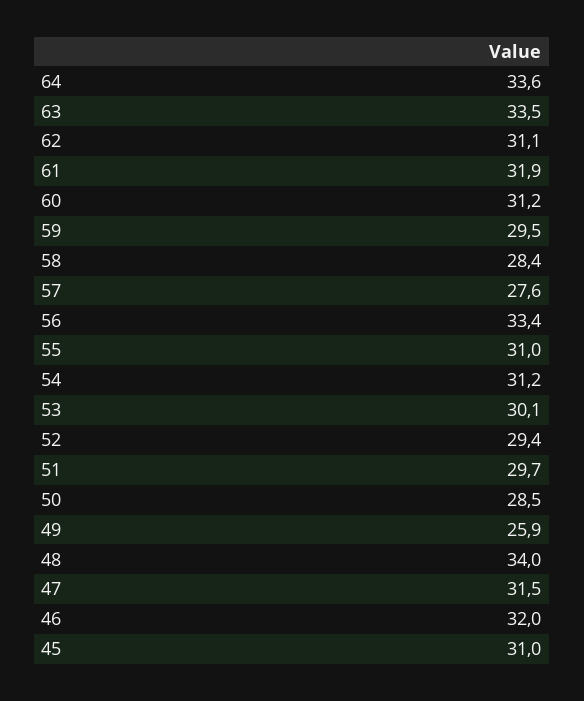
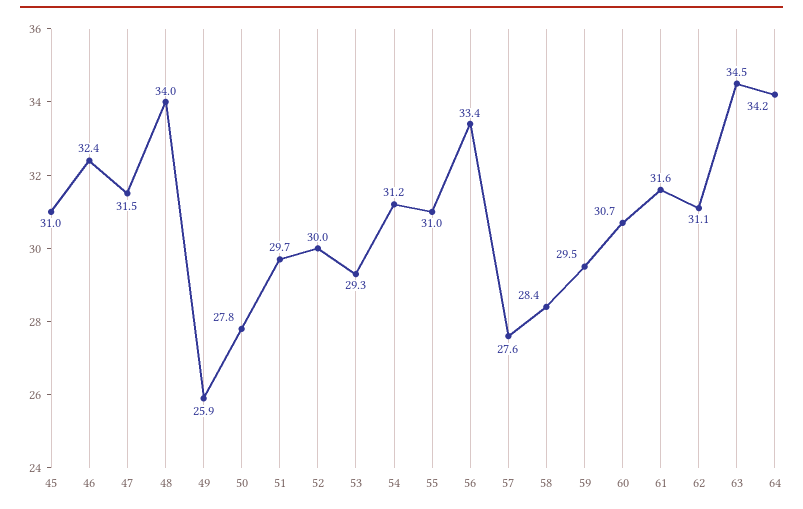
  {
-   "64": 33.6,
+   "64": 34.2,
-   "63": 33.5,
+   "63": 34.5,
    "62": 31.1,
-   "61": 31.9,
+   "61": 31.6,
-   "60": 31.2,
+   "60": 30.7,
    "59": 29.5,
    "58": 28.4,
    "57": 27.6,
    "56": 33.4,
    "55": 31,
    "54": 31.2,
-   "53": 30.1,
+   "53": 29.3,
-   "52": 29.4,
+   "52": 30,
    "51": 29.7,
-   "50": 28.5,
+   "50": 27.8,
    "49": 25.9,
    "48": 34,
    "47": 31.5,
-   "46": 32,
+   "46": 32.4,
    "45": 31
  }

